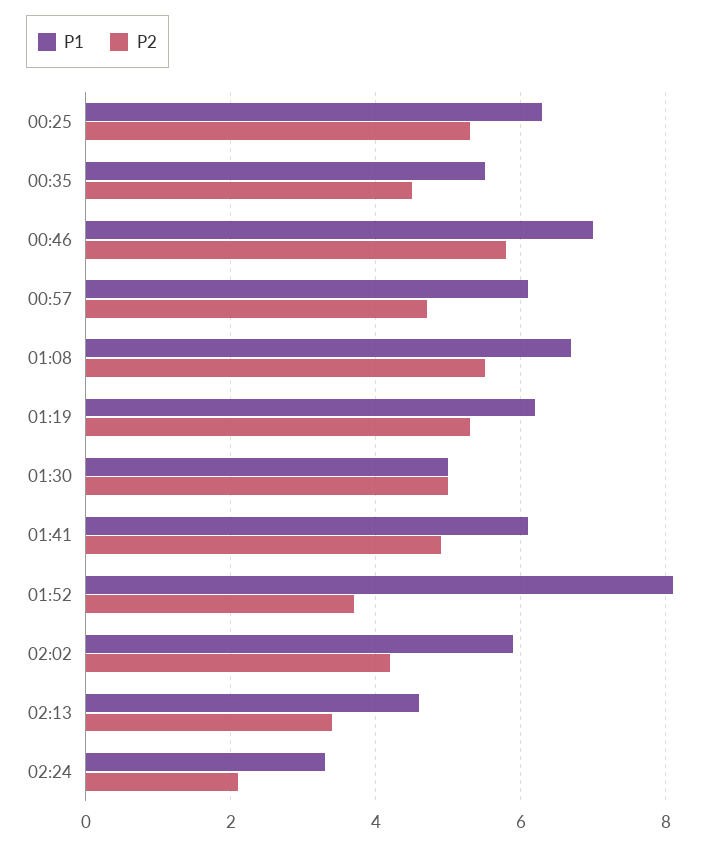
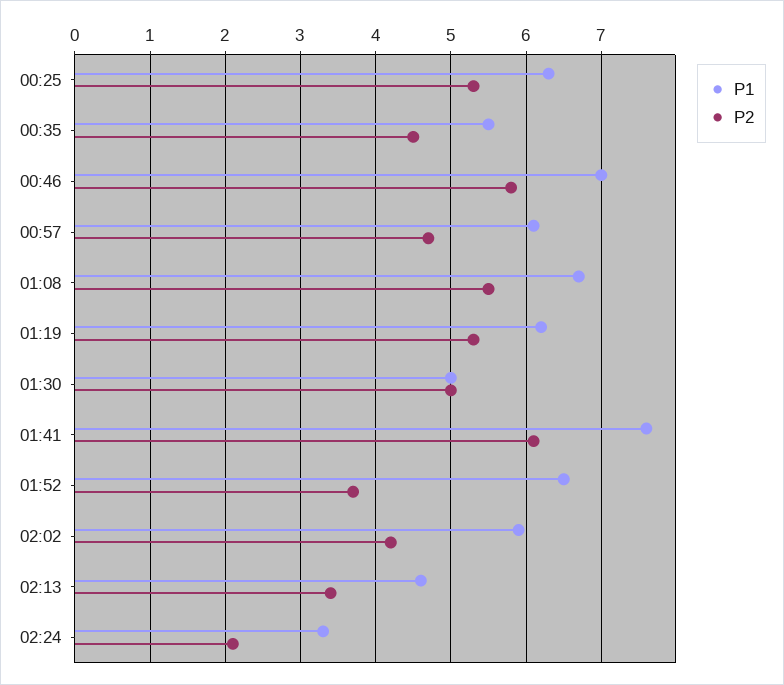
  {
    "P1": {
      "00:25": 6.3,
      "00:35": 5.5,
      "00:46": 7,
      "00:57": 6.1,
      "01:08": 6.7,
      "01:19": 6.2,
      "01:30": 5,
-     "01:41": 6,
+     "01:41": 7.6,
-     "01:52": 8,
+     "01:52": 6.5,
      "02:02": 5.9,
      "02:13": 4.6,
      "02:24": 3.3
    },
    "P2": {
      "00:25": 5.3,
      "00:35": 4.5,
      "00:46": 5.8,
      "00:57": 4.7,
      "01:08": 5.5,
      "01:19": 5.3,
      "01:30": 5,
-     "01:41": 5,
+     "01:41": 6.1,
      "01:52": 3.7,
      "02:02": 4.2,
      "02:13": 3.4,
      "02:24": 2.1
    }
  }

